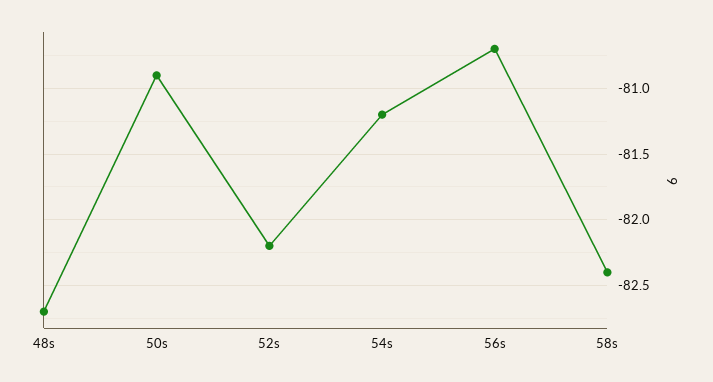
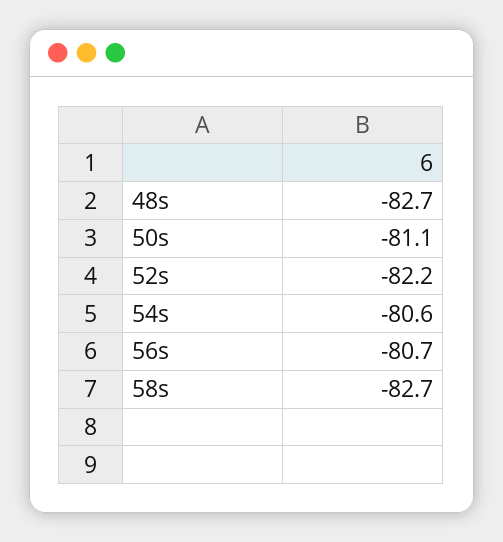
  {
    "48s": -82.7,
-   "50s": -80.9,
+   "50s": -81.1,
    "52s": -82.2,
-   "54s": -81.2,
+   "54s": -80.6,
    "56s": -80.7,
-   "58s": -82.4
+   "58s": -82.7
  }

